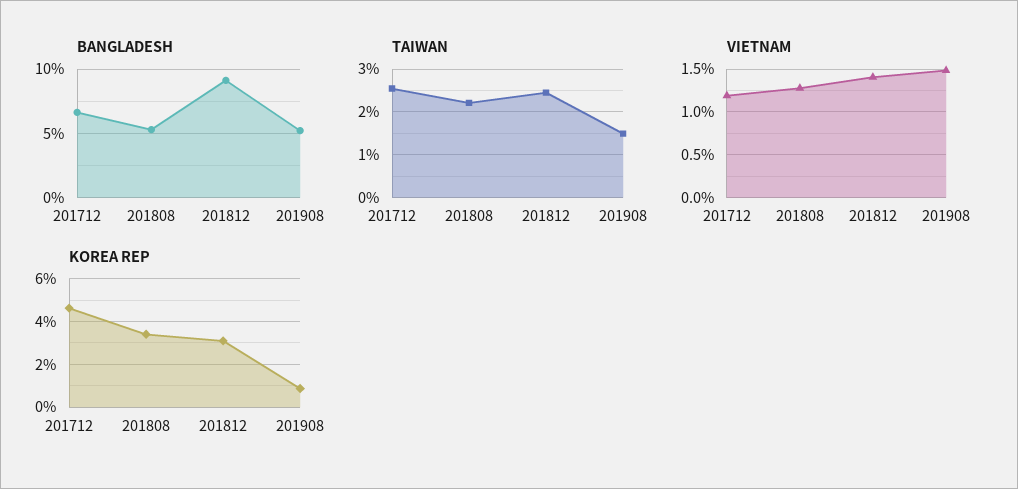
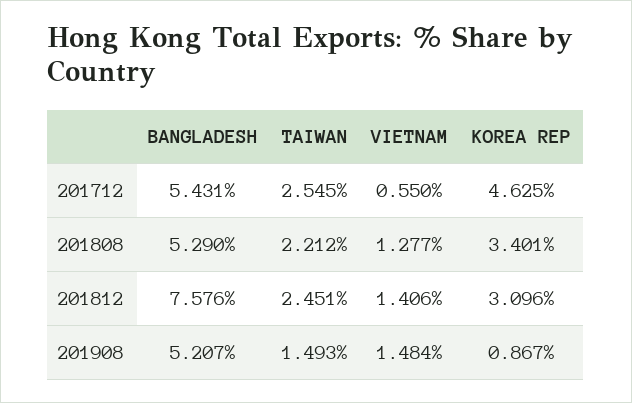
  {
    "BANGLADESH": {
-     "201712": 6.5,
+     "201712": 5.431,
      "201808": 5.29,
-     "201812": 9,
+     "201812": 7.576,
      "201908": 5.207
    },
    "TAIWAN": {
      "201712": 2.545,
      "201808": 2.212,
      "201812": 2.451,
      "201908": 1.493
    },
    "VIETNAM": {
-     "201712": 1.2,
+     "201712": 0.55,
      "201808": 1.277,
      "201812": 1.406,
      "201908": 1.484
    },
    "KOREA REP": {
      "201712": 4.625,
      "201808": 3.401,
      "201812": 3.096,
      "201908": 0.867
    }
  }

